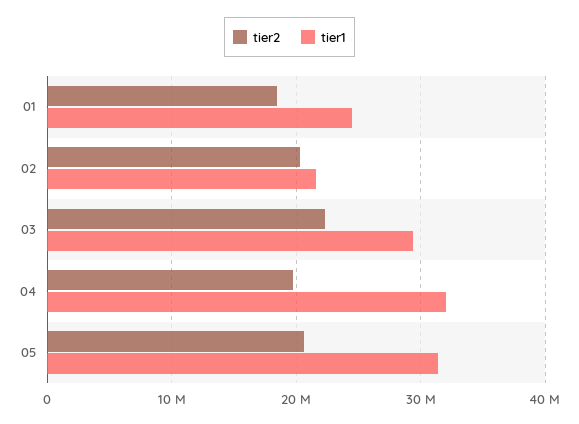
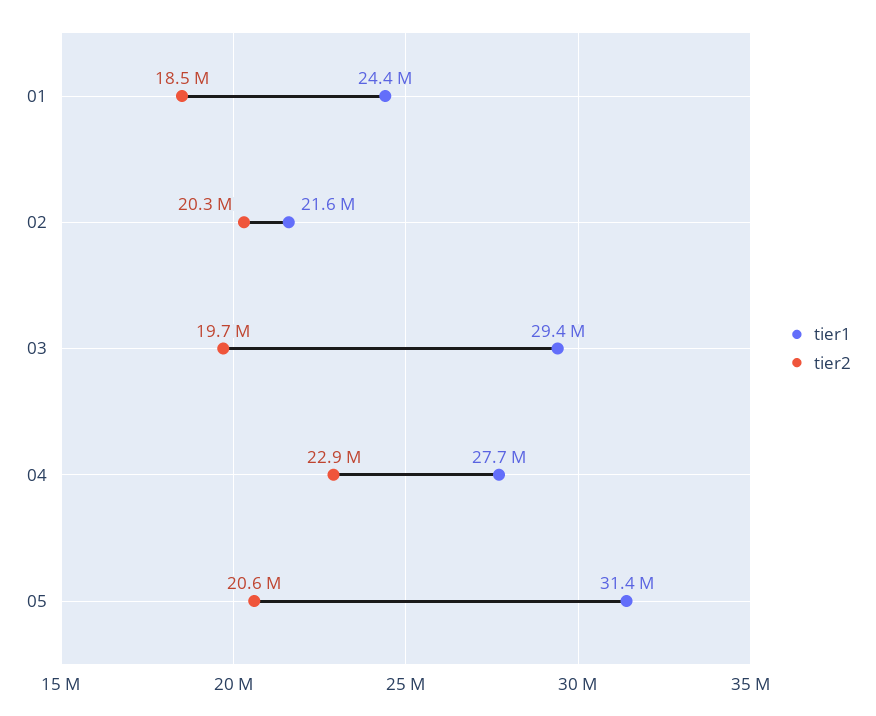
  {
    "tier2": {
      "01": 18500000,
      "02": 20300000,
-     "03": 22000000,
+     "03": 19700000,
-     "04": 20000000,
+     "04": 22900000,
      "05": 20600000
    },
    "tier1": {
      "01": 24400000,
      "02": 21600000,
      "03": 29400000,
-     "04": 32000000,
+     "04": 27700000,
      "05": 31400000
    }
  }

